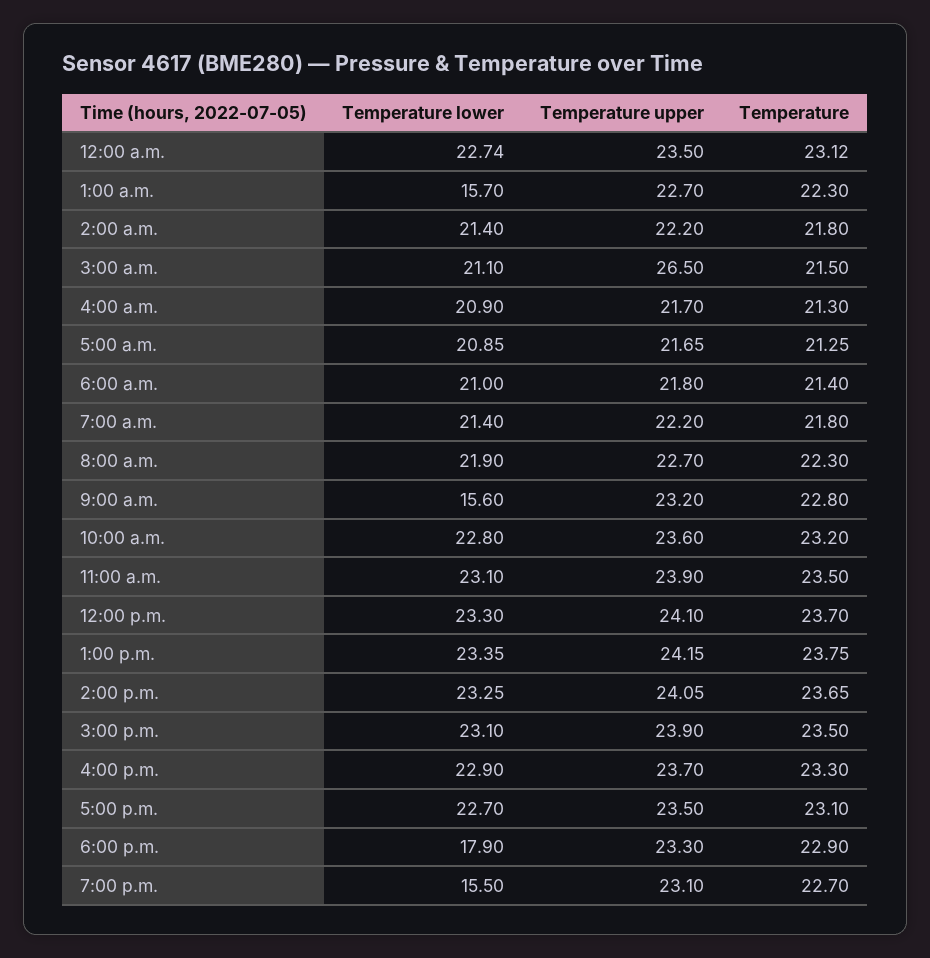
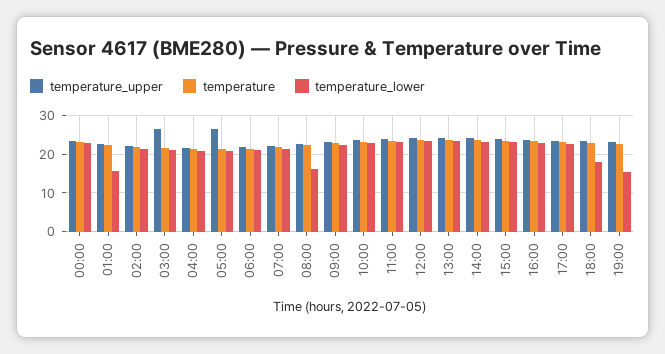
  {
    "Temperature lower": {
      "12:00 a.m.": 22.74,
      "1:00 a.m.": 15.7,
      "2:00 a.m.": 21.4,
      "3:00 a.m.": 21.1,
      "4:00 a.m.": 20.9,
      "5:00 a.m.": 20.85,
      "6:00 a.m.": 21,
      "7:00 a.m.": 21.4,
-     "8:00 a.m.": 21.9,
+     "8:00 a.m.": 16,
-     "9:00 a.m.": 15.6,
+     "9:00 a.m.": 22,
      "10:00 a.m.": 22.8,
      "11:00 a.m.": 23.1,
      "12:00 p.m.": 23.3,
      "1:00 p.m.": 23.35,
      "2:00 p.m.": 23.25,
      "3:00 p.m.": 23.1,
      "4:00 p.m.": 22.9,
      "5:00 p.m.": 22.7,
      "6:00 p.m.": 17.9,
      "7:00 p.m.": 15.5
    },
    "Temperature upper": {
      "12:00 a.m.": 23.5,
      "1:00 a.m.": 22.7,
      "2:00 a.m.": 22.2,
      "3:00 a.m.": 26.5,
      "4:00 a.m.": 21.7,
-     "5:00 a.m.": 21.65,
+     "5:00 a.m.": 26,
      "6:00 a.m.": 21.8,
      "7:00 a.m.": 22.2,
      "8:00 a.m.": 22.7,
      "9:00 a.m.": 23.2,
      "10:00 a.m.": 23.6,
      "11:00 a.m.": 23.9,
      "12:00 p.m.": 24.1,
      "1:00 p.m.": 24.15,
      "2:00 p.m.": 24.05,
      "3:00 p.m.": 23.9,
      "4:00 p.m.": 23.7,
      "5:00 p.m.": 23.5,
      "6:00 p.m.": 23.3,
      "7:00 p.m.": 23.1
    },
    "Temperature": {
      "12:00 a.m.": 23.12,
      "1:00 a.m.": 22.3,
      "2:00 a.m.": 21.8,
      "3:00 a.m.": 21.5,
      "4:00 a.m.": 21.3,
      "5:00 a.m.": 21.25,
      "6:00 a.m.": 21.4,
      "7:00 a.m.": 21.8,
      "8:00 a.m.": 22.3,
      "9:00 a.m.": 22.8,
      "10:00 a.m.": 23.2,
      "11:00 a.m.": 23.5,
      "12:00 p.m.": 23.7,
      "1:00 p.m.": 23.75,
      "2:00 p.m.": 23.65,
      "3:00 p.m.": 23.5,
      "4:00 p.m.": 23.3,
      "5:00 p.m.": 23.1,
      "6:00 p.m.": 22.9,
      "7:00 p.m.": 22.7
    }
  }

